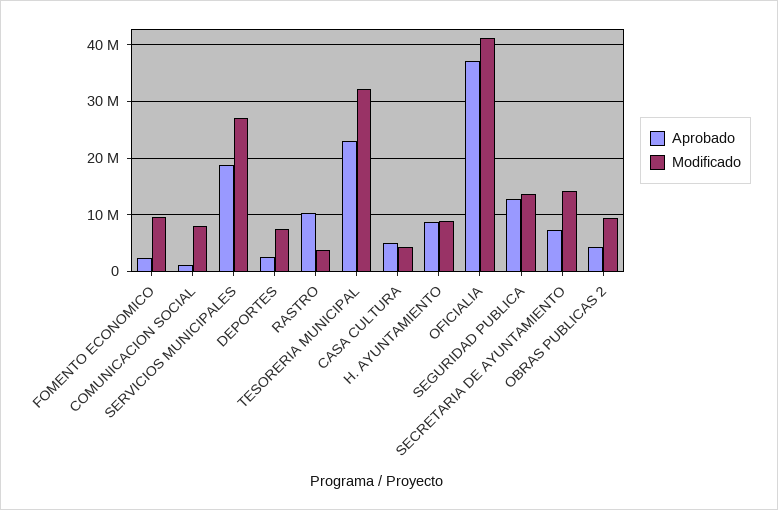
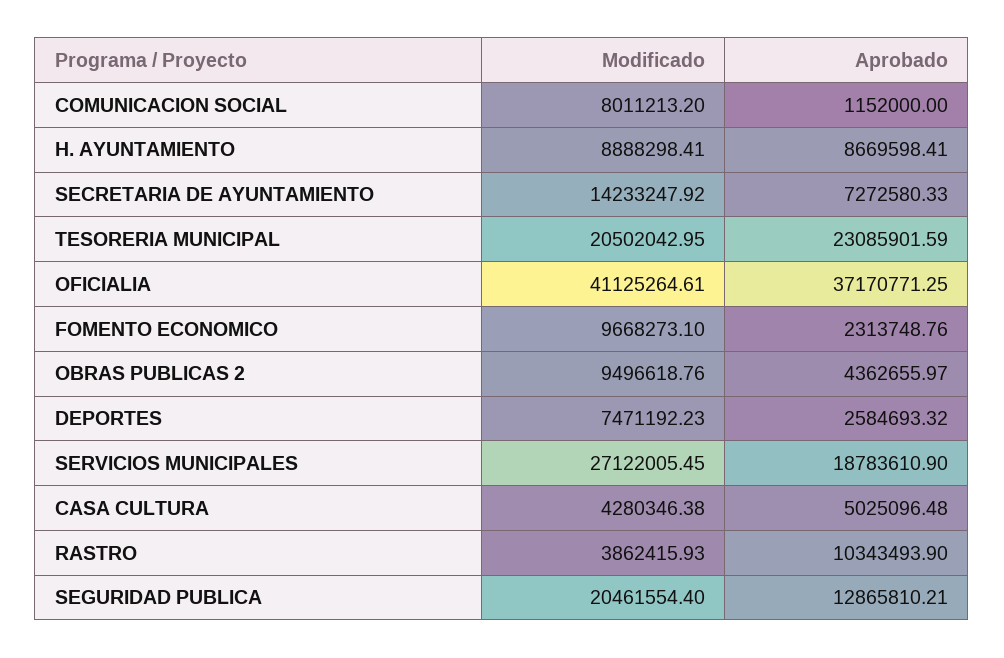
  {
    "Aprobado": {
      "FOMENTO ECONOMICO": 2313748.76,
      "COMUNICACION SOCIAL": 1152000,
      "SERVICIOS MUNICIPALES": 18783610.9,
      "DEPORTES": 2584693.32,
      "RASTRO": 10343493.9,
      "TESORERIA MUNICIPAL": 23085901.59,
      "CASA CULTURA": 5025096.48,
      "H. AYUNTAMIENTO": 8669598.41,
      "OFICIALIA": 37170771.25,
      "SEGURIDAD PUBLICA": 12865810.21,
      "SECRETARIA DE AYUNTAMIENTO": 7272580.33,
      "OBRAS PUBLICAS 2": 4362655.97
    },
    "Modificado": {
      "FOMENTO ECONOMICO": 9668273.1,
      "COMUNICACION SOCIAL": 8011213.2,
      "SERVICIOS MUNICIPALES": 27122005.45,
      "DEPORTES": 7471192.23,
      "RASTRO": 3862415.93,
-     "TESORERIA MUNICIPAL": 32000000,
+     "TESORERIA MUNICIPAL": 20502042.95,
      "CASA CULTURA": 4280346.38,
      "H. AYUNTAMIENTO": 8888298.41,
      "OFICIALIA": 41125264.61,
-     "SEGURIDAD PUBLICA": 14000000,
+     "SEGURIDAD PUBLICA": 20461554.4,
      "SECRETARIA DE AYUNTAMIENTO": 14233247.92,
      "OBRAS PUBLICAS 2": 9496618.76
    }
  }

